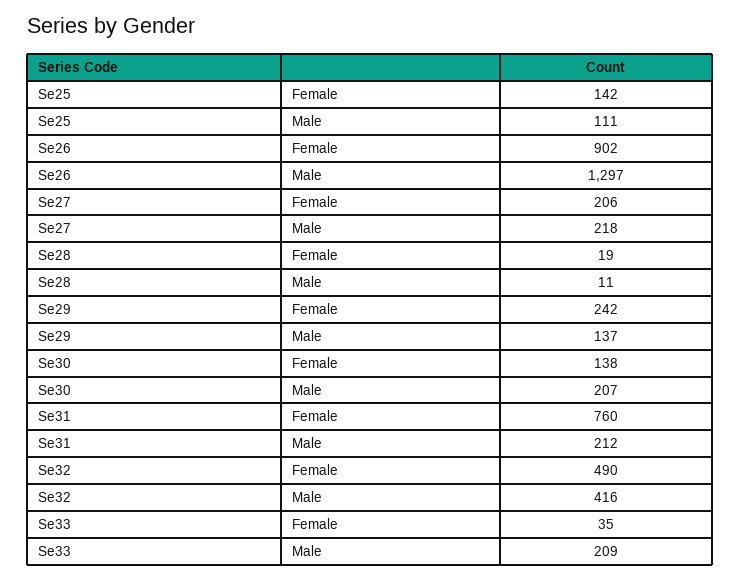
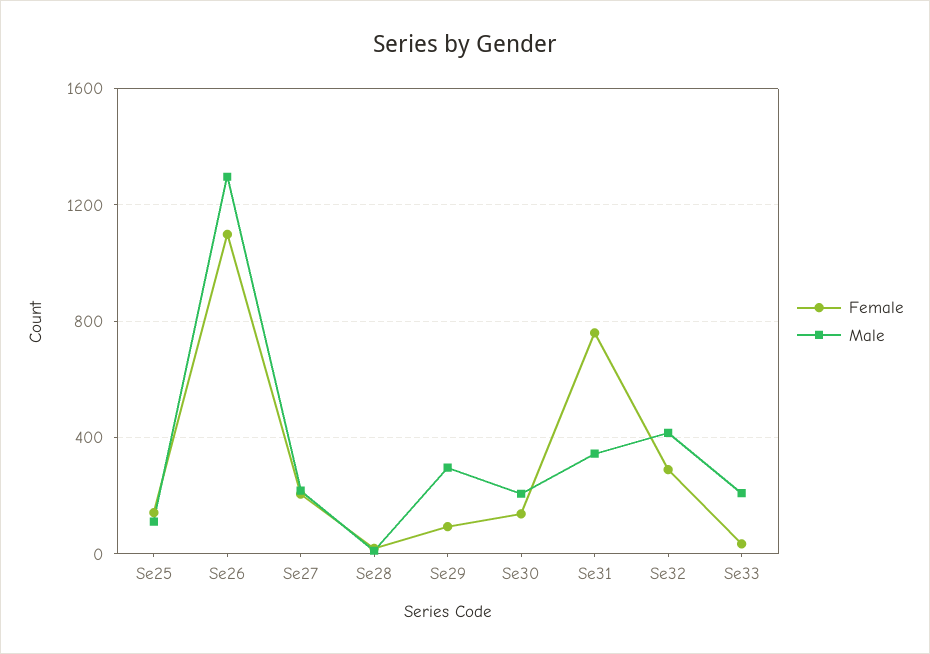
  {
    "Female": {
      "Se25": 142,
-     "Se26": 902,
+     "Se26": 1100,
      "Se27": 206,
      "Se28": 19,
-     "Se29": 242,
+     "Se29": 100,
      "Se30": 138,
      "Se31": 760,
-     "Se32": 490,
+     "Se32": 300,
      "Se33": 35
    },
    "Male": {
      "Se25": 111,
      "Se26": 1297,
      "Se27": 218,
      "Se28": 11,
-     "Se29": 137,
+     "Se29": 300,
      "Se30": 207,
-     "Se31": 212,
+     "Se31": 350,
      "Se32": 416,
      "Se33": 209
    }
  }

